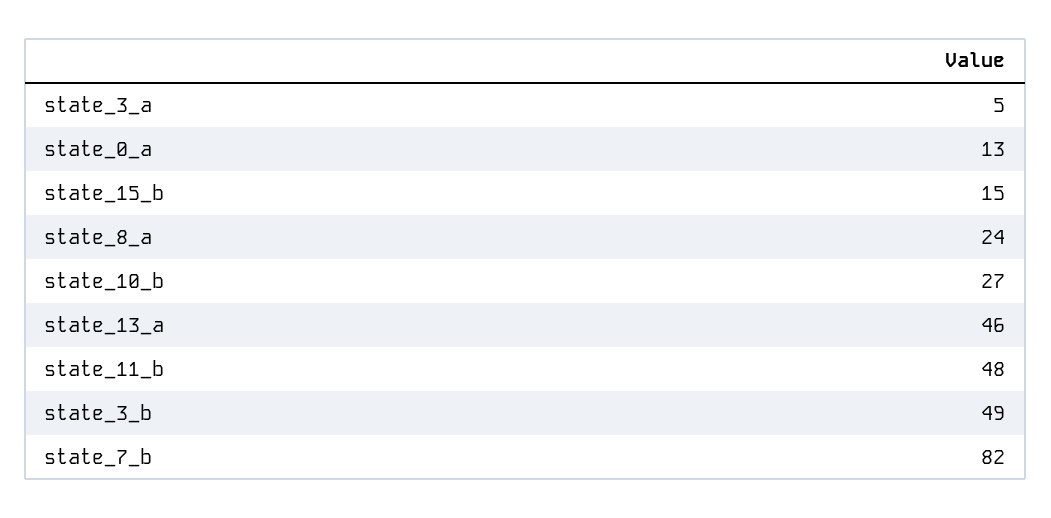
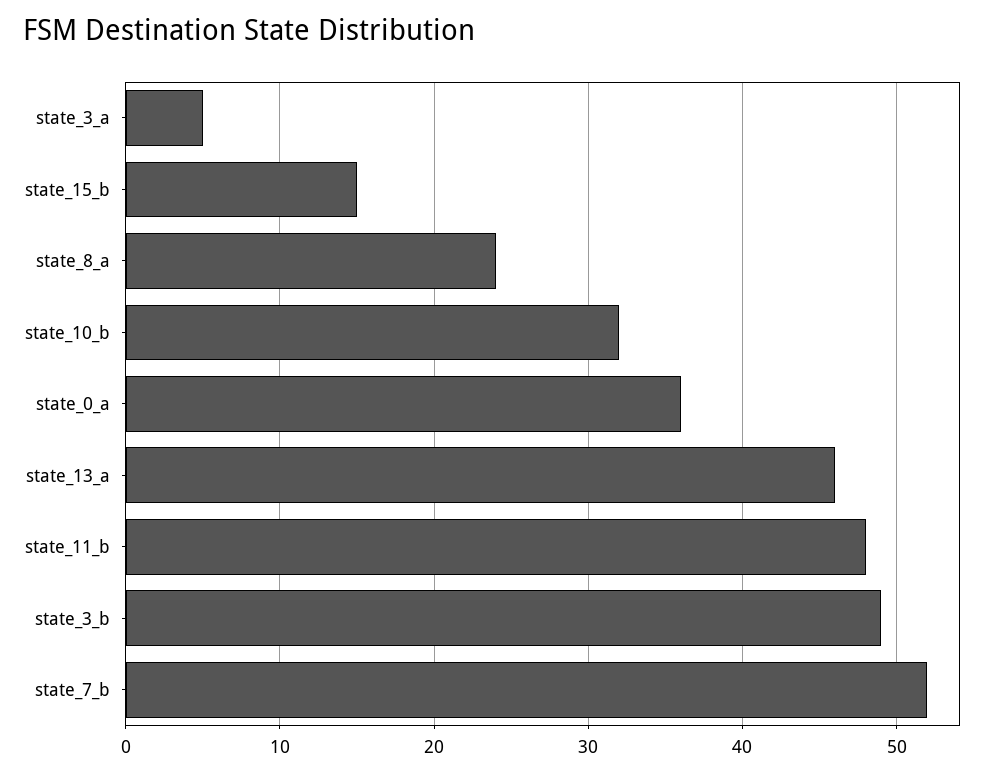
  {
    "state_3_a": 5,
-   "state_0_a": 13,
+   "state_0_a": 36,
    "state_15_b": 15,
    "state_8_a": 24,
-   "state_10_b": 27,
+   "state_10_b": 32,
    "state_13_a": 46,
    "state_11_b": 48,
    "state_3_b": 49,
-   "state_7_b": 82
+   "state_7_b": 52
  }

